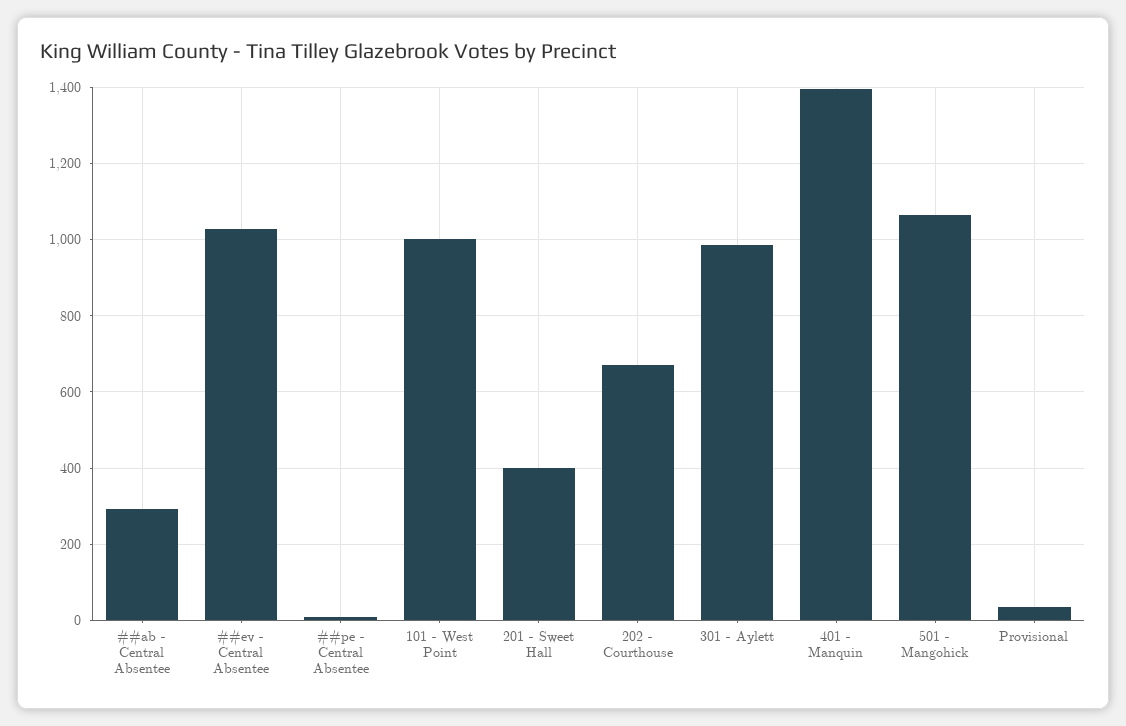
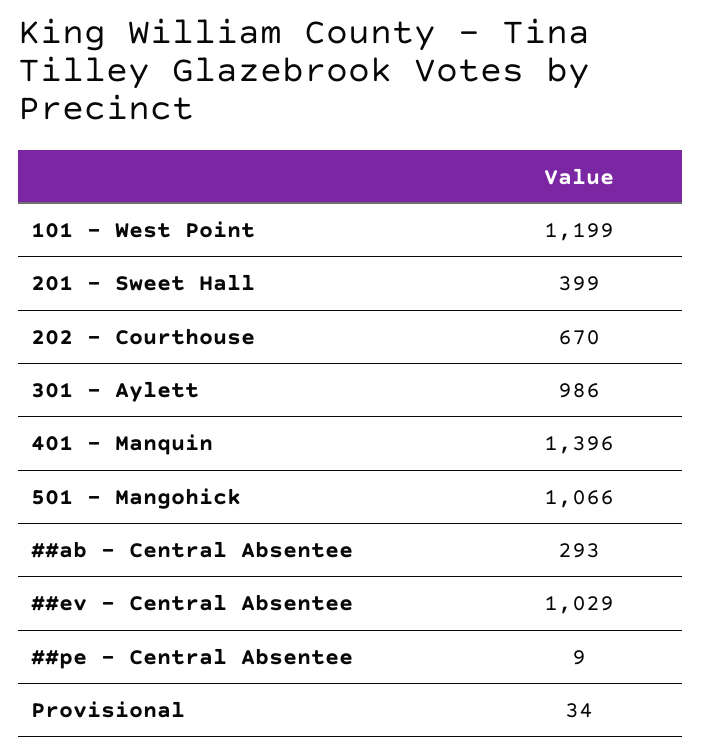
  {
    "##ab - Central Absentee": 293,
    "##ev - Central Absentee": 1029,
    "##pe - Central Absentee": 9,
-   "101 - West Point": 1000,
+   "101 - West Point": 1199,
    "201 - Sweet Hall": 399,
    "202 - Courthouse": 670,
    "301 - Aylett": 986,
    "401 - Manquin": 1396,
    "501 - Mangohick": 1066,
    "Provisional": 34
  }

